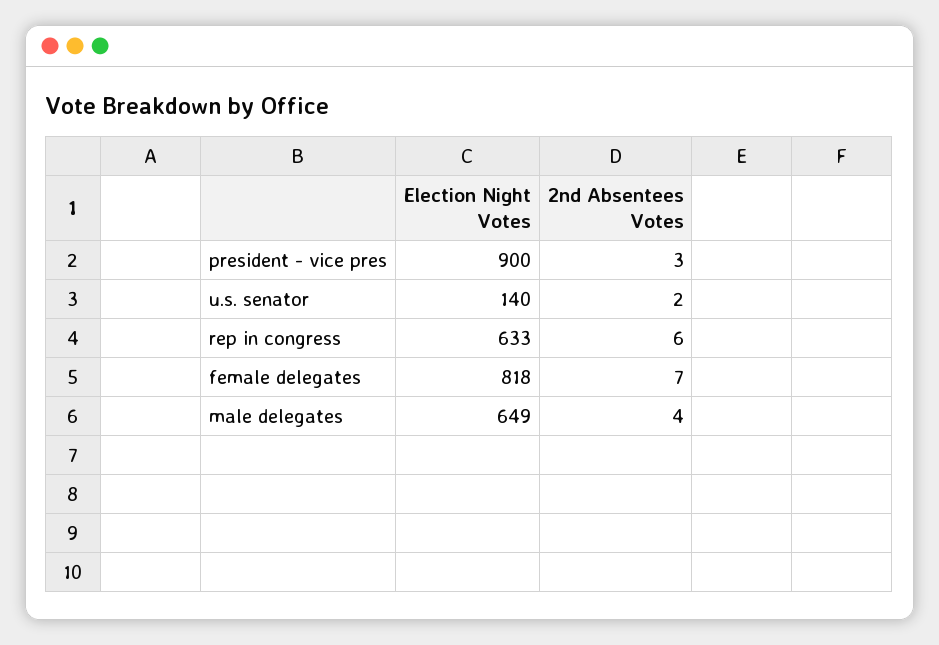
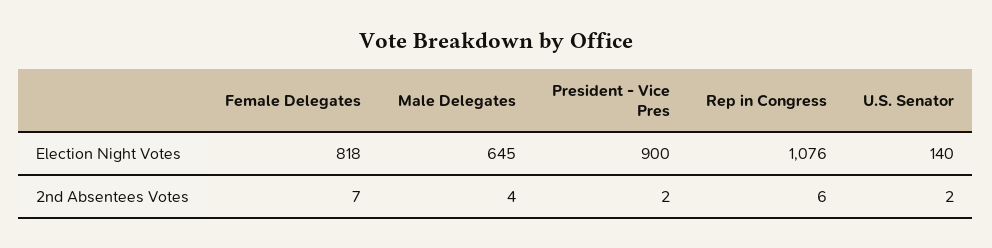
  {
    "Election Night Votes": {
      "president - vice pres": 900,
      "u.s. senator": 140,
-     "rep in congress": 633,
+     "rep in congress": 1076,
      "female delegates": 818,
-     "male delegates": 649
+     "male delegates": 645
    },
    "2nd Absentees Votes": {
-     "president - vice pres": 3,
+     "president - vice pres": 2,
      "u.s. senator": 2,
      "rep in congress": 6,
      "female delegates": 7,
      "male delegates": 4
    }
  }

